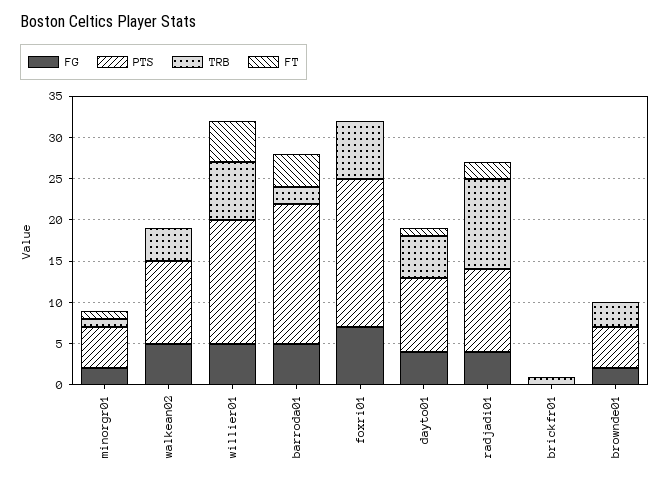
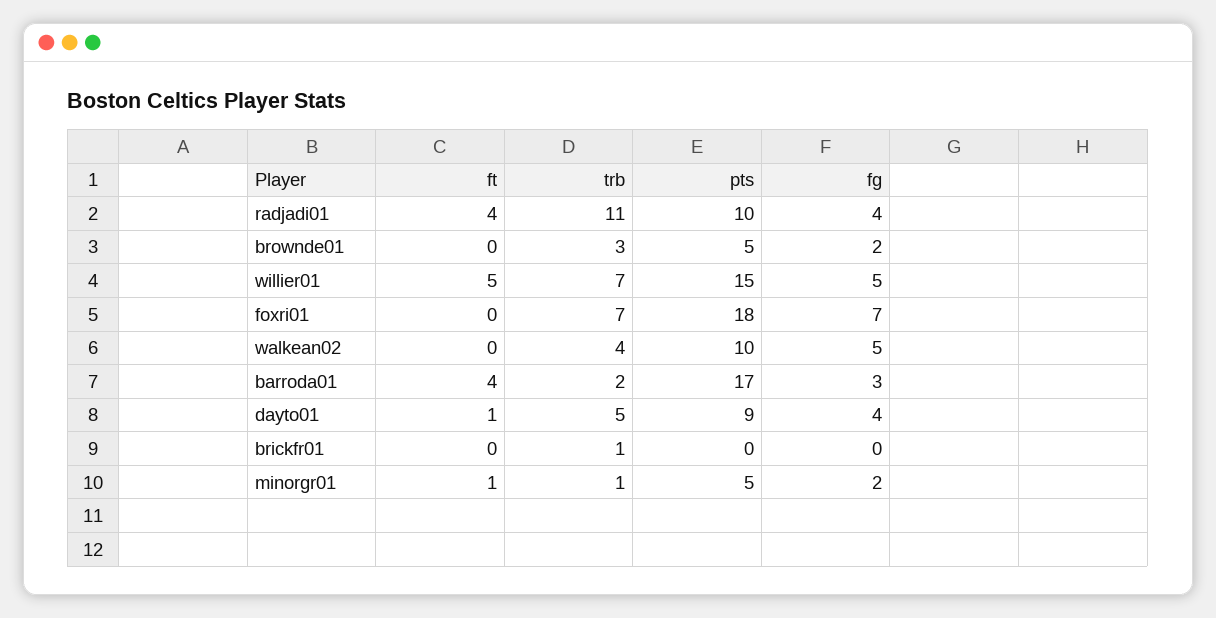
  {
    "FG": {
      "minorgr01": 2,
      "walkean02": 5,
      "willier01": 5,
-     "barroda01": 5,
+     "barroda01": 3,
      "foxri01": 7,
      "dayto01": 4,
      "radjadi01": 4,
      "brickfr01": 0,
      "brownde01": 2
    },
    "PTS": {
      "minorgr01": 5,
      "walkean02": 10,
      "willier01": 15,
      "barroda01": 17,
      "foxri01": 18,
      "dayto01": 9,
      "radjadi01": 10,
      "brickfr01": 0,
      "brownde01": 5
    },
    "TRB": {
      "minorgr01": 1,
      "walkean02": 4,
      "willier01": 7,
      "barroda01": 2,
      "foxri01": 7,
      "dayto01": 5,
      "radjadi01": 11,
      "brickfr01": 1,
      "brownde01": 3
    },
    "FT": {
      "minorgr01": 1,
      "walkean02": 0,
      "willier01": 5,
      "barroda01": 4,
      "foxri01": 0,
      "dayto01": 1,
-     "radjadi01": 2,
+     "radjadi01": 4,
      "brickfr01": 0,
      "brownde01": 0
    }
  }

